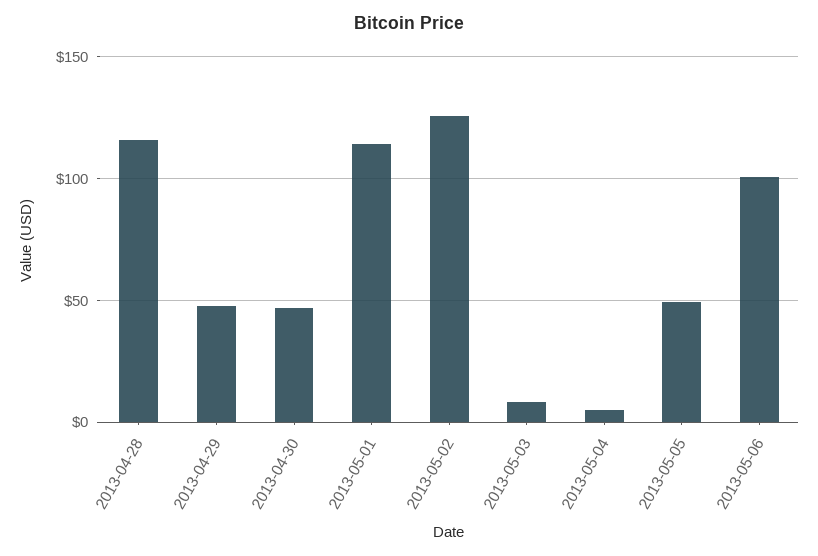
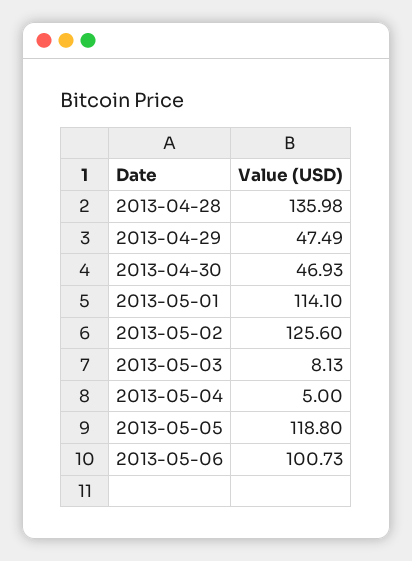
  {
-   "2013-04-28": 115,
+   "2013-04-28": 135.98,
    "2013-04-29": 47.49,
    "2013-04-30": 46.93,
    "2013-05-01": 114.1,
    "2013-05-02": 125.6,
    "2013-05-03": 8.13,
    "2013-05-04": 5,
-   "2013-05-05": 50,
+   "2013-05-05": 118.8,
    "2013-05-06": 100.73
  }

